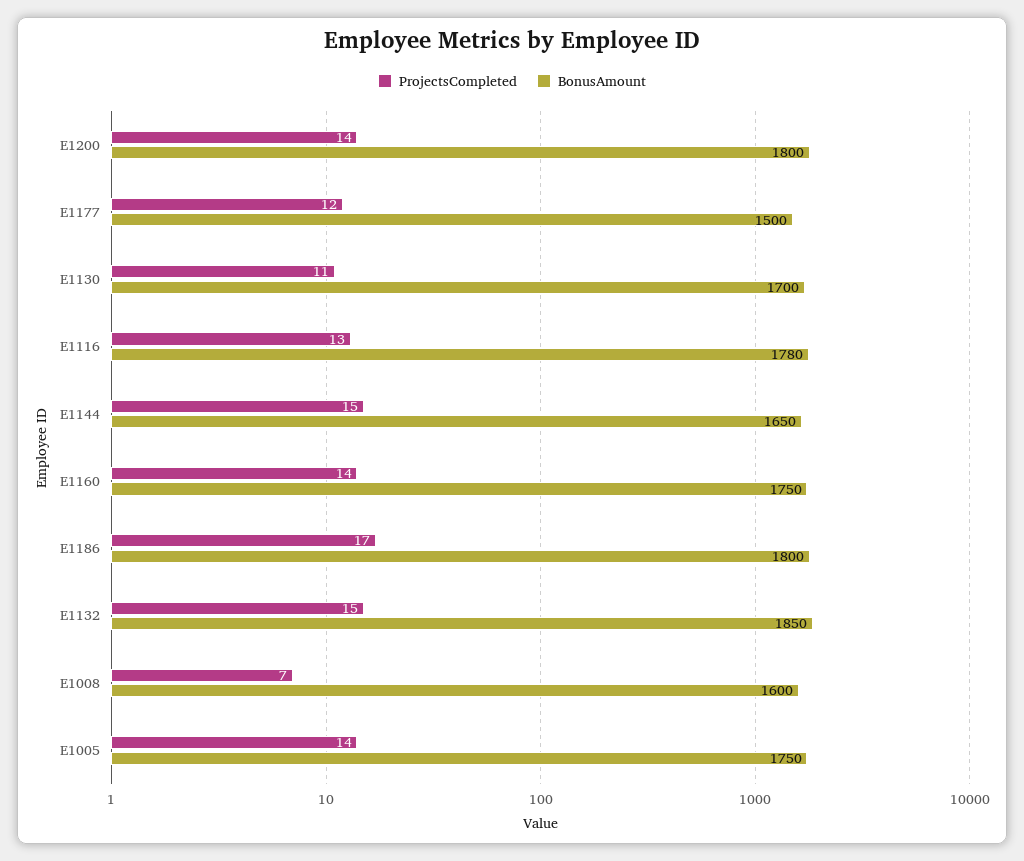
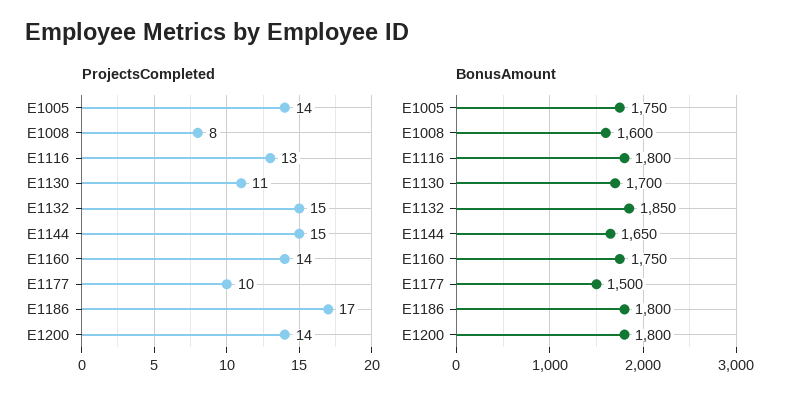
  {
    "ProjectsCompleted": {
      "E1200": 14,
-     "E1177": 12,
+     "E1177": 10,
      "E1130": 11,
      "E1116": 13,
      "E1144": 15,
      "E1160": 14,
      "E1186": 17,
      "E1132": 15,
-     "E1008": 7,
+     "E1008": 8,
      "E1005": 14
    },
    "BonusAmount": {
      "E1200": 1800,
      "E1177": 1500,
      "E1130": 1700,
-     "E1116": 1780,
+     "E1116": 1800,
      "E1144": 1650,
      "E1160": 1750,
      "E1186": 1800,
      "E1132": 1850,
      "E1008": 1600,
      "E1005": 1750
    }
  }

